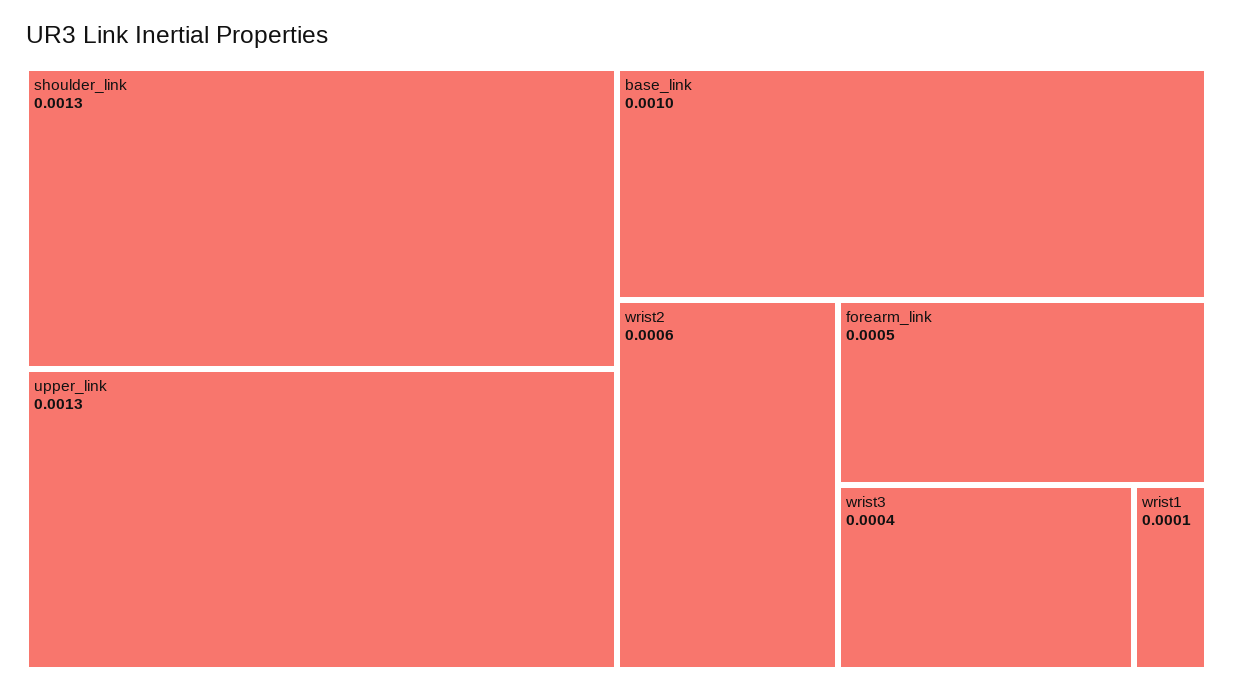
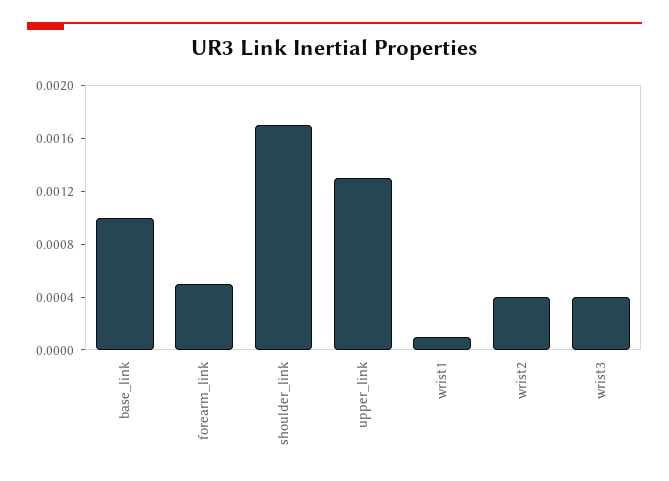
  {
-   "shoulder_link": 0.0013,
+   "shoulder_link": 0.0017,
    "upper_link": 0.0013,
    "base_link": 0.001,
-   "wrist2": 0.0006,
+   "wrist2": 0.0004,
    "forearm_link": 0.0005,
    "wrist3": 0.0004,
    "wrist1": 0.0001
  }

